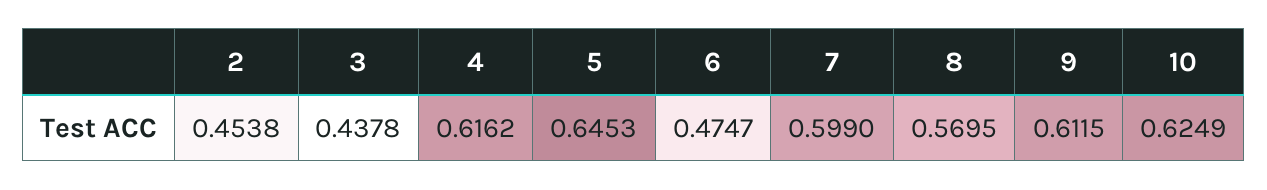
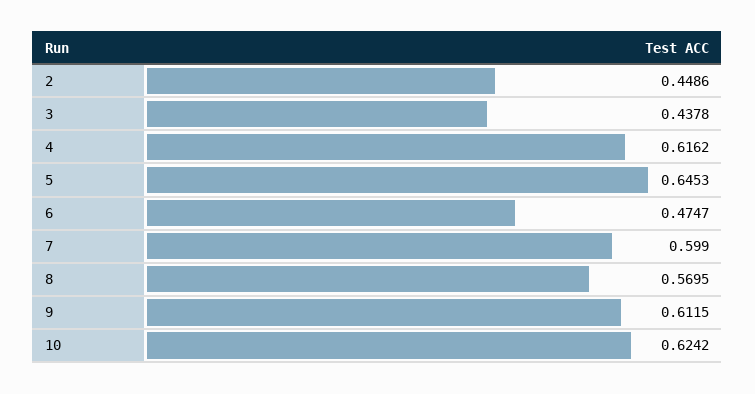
  {
-   "2": 0.4538,
+   "2": 0.4486,
    "3": 0.4378,
    "4": 0.6162,
    "5": 0.6453,
    "6": 0.4747,
    "7": 0.599,
    "8": 0.5695,
    "9": 0.6115,
-   "10": 0.6249
+   "10": 0.6242
  }

